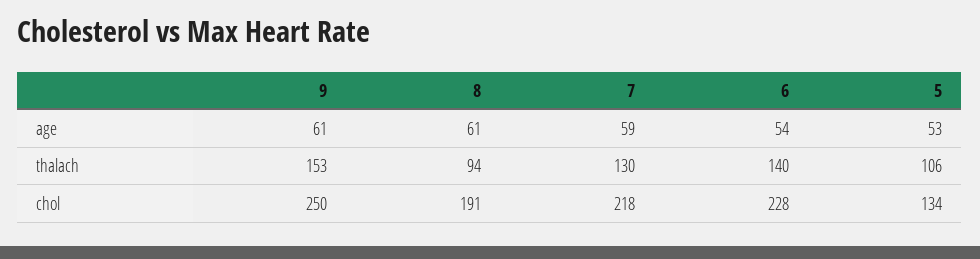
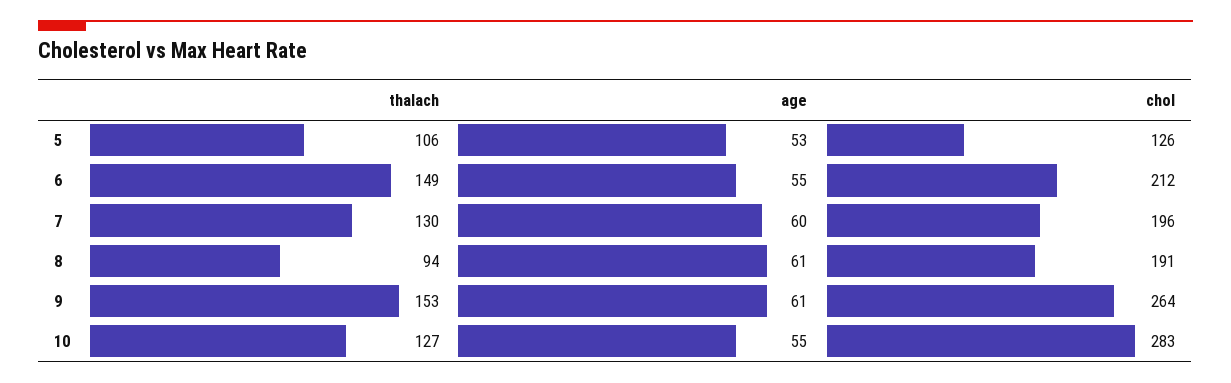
  {
    "9": {
      "age": 61,
      "thalach": 153,
-     "chol": 250
+     "chol": 264
    },
    "8": {
      "age": 61,
      "thalach": 94,
      "chol": 191
    },
    "7": {
-     "age": 59,
+     "age": 60,
      "thalach": 130,
-     "chol": 218
+     "chol": 196
    },
    "6": {
-     "age": 54,
+     "age": 55,
-     "thalach": 140,
+     "thalach": 149,
-     "chol": 228
+     "chol": 212
    },
    "5": {
      "age": 53,
      "thalach": 106,
-     "chol": 134
+     "chol": 126
-   }
+   },
+   "10": {
+     "thalach": 127,
+     "age": 55,
+     "chol": 283
+   }
  }

